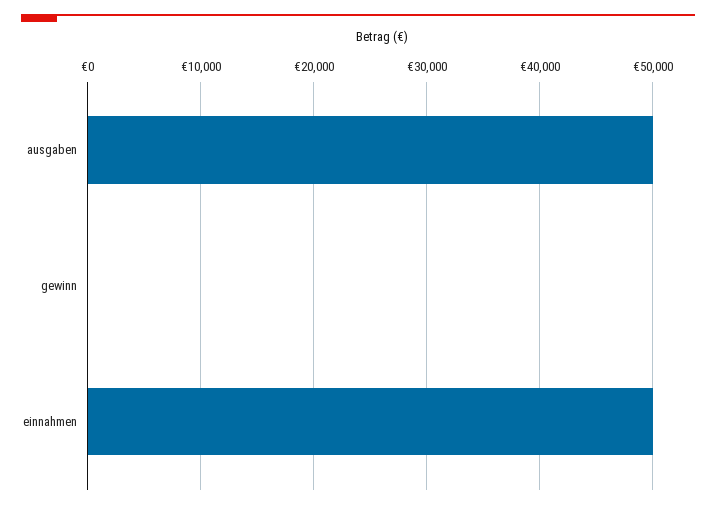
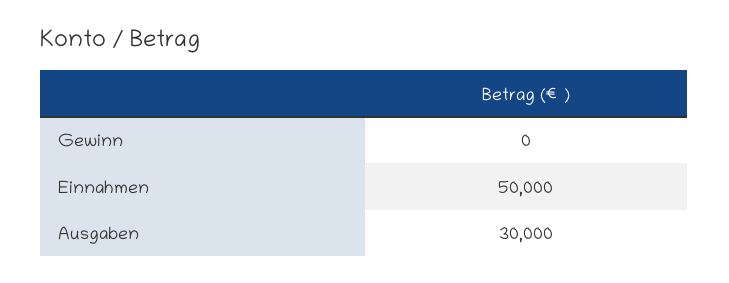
  {
-   "ausgaben": 50000,
+   "ausgaben": 30000,
    "gewinn": 0,
    "einnahmen": 50000
  }

